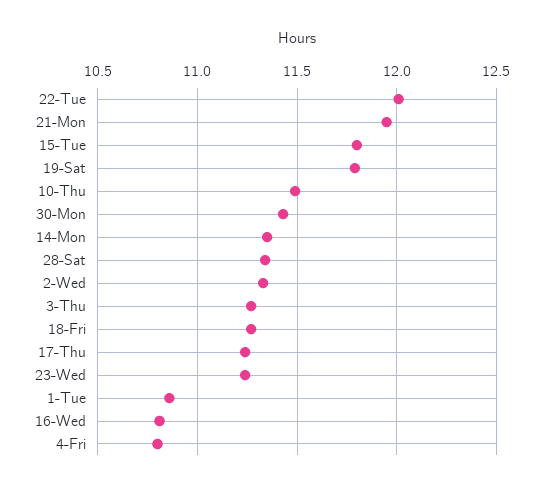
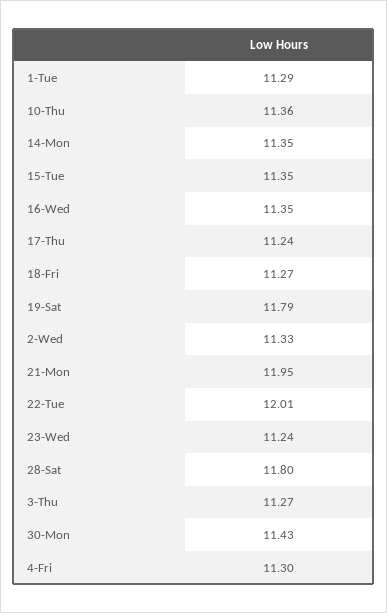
  {
    "22-Tue": 12.01,
    "21-Mon": 11.95,
-   "15-Tue": 11.8,
+   "15-Tue": 11.35,
    "19-Sat": 11.79,
-   "10-Thu": 11.5,
+   "10-Thu": 11.36,
    "30-Mon": 11.43,
    "14-Mon": 11.35,
-   "28-Sat": 11.35,
+   "28-Sat": 11.8,
    "2-Wed": 11.33,
    "3-Thu": 11.27,
    "18-Fri": 11.27,
    "17-Thu": 11.24,
    "23-Wed": 11.24,
-   "1-Tue": 10.85,
+   "1-Tue": 11.29,
-   "16-Wed": 10.8,
+   "16-Wed": 11.35,
-   "4-Fri": 10.8
+   "4-Fri": 11.3
  }

